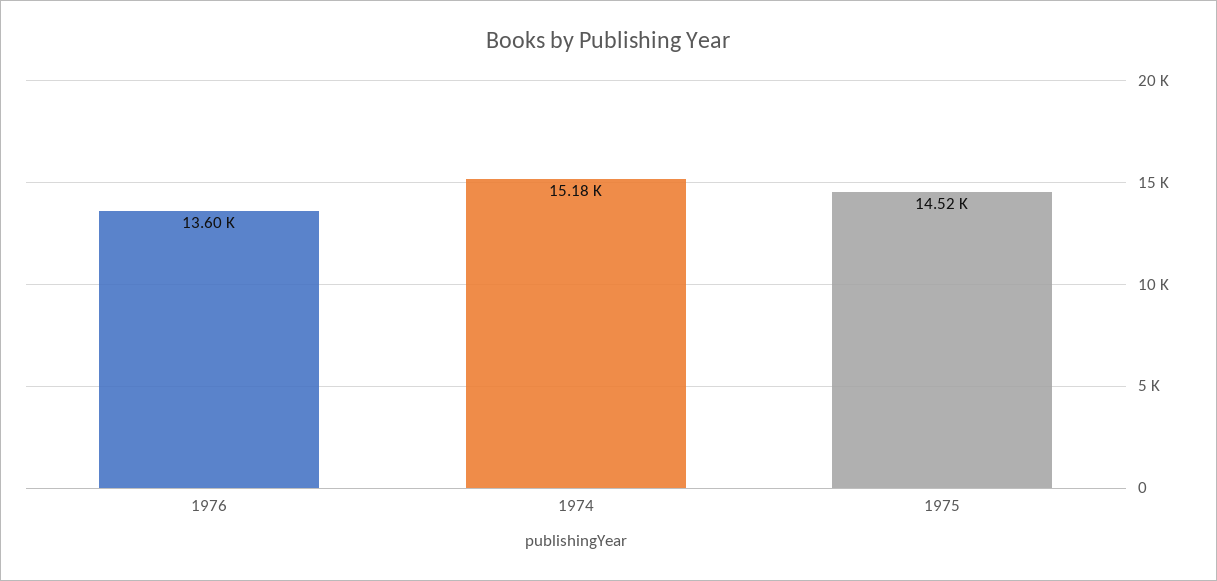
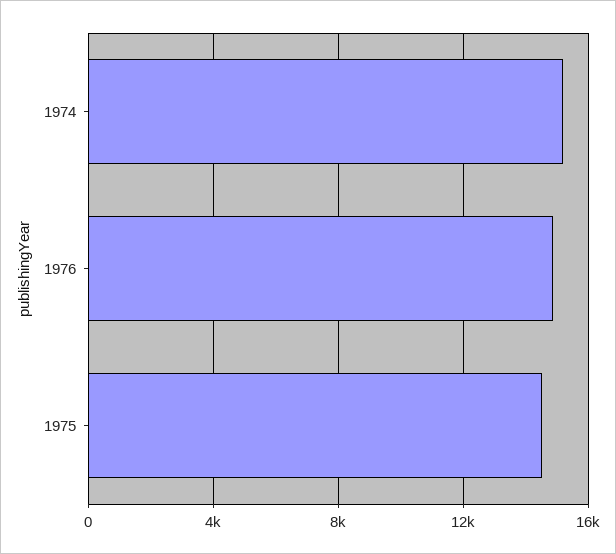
  {
-   "1976": 13600,
+   "1976": 15000,
    "1974": 15180,
    "1975": 14520
  }

